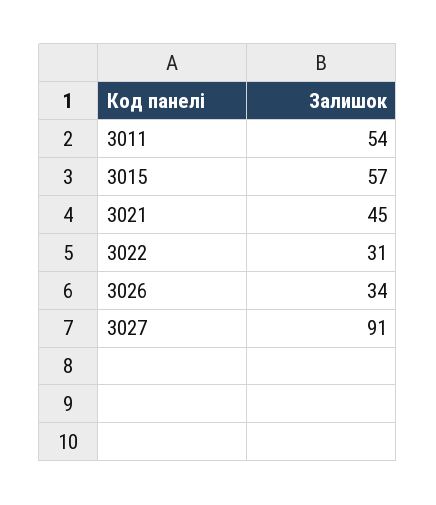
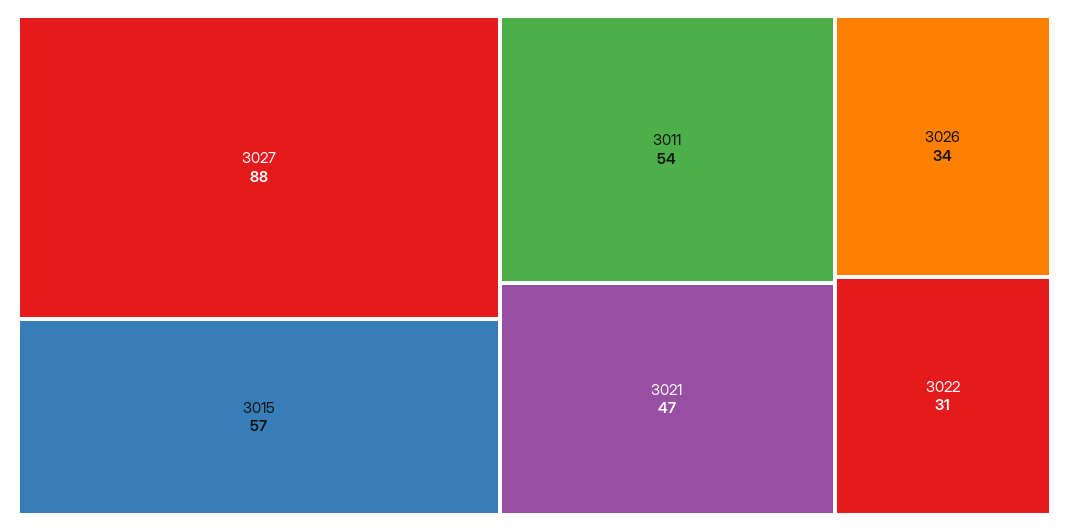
  {
    "3011": 54,
    "3015": 57,
-   "3021": 45,
+   "3021": 47,
    "3022": 31,
    "3026": 34,
-   "3027": 91
+   "3027": 88
  }

